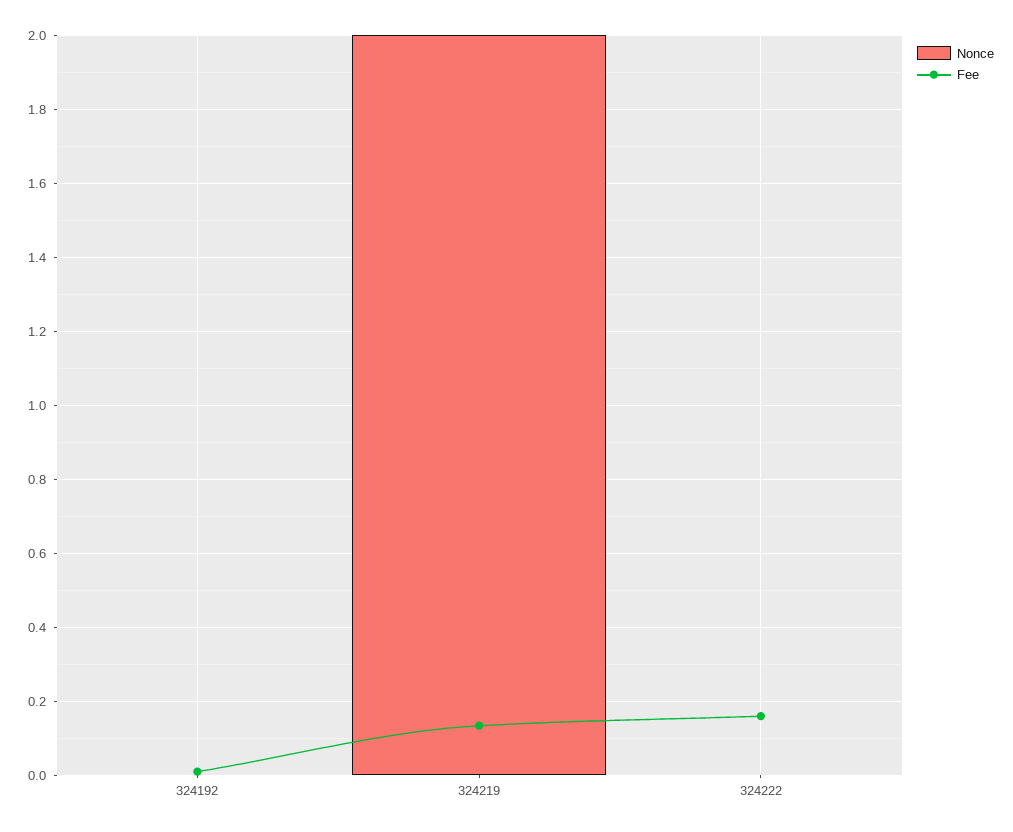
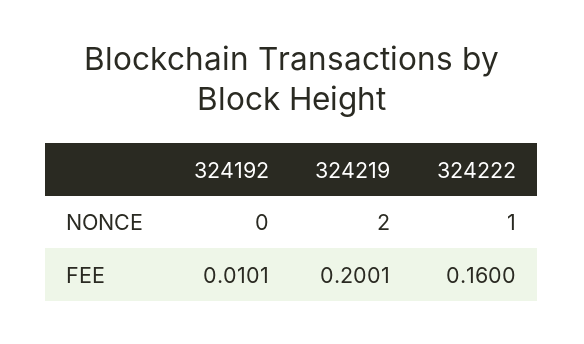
  {
    "Nonce": {
      "324192": 0,
      "324219": 2,
-     "324222": 0
+     "324222": 1
    },
    "Fee": {
      "324192": 0.0101,
-     "324219": 0.14,
+     "324219": 0.2001,
      "324222": 0.16
    }
  }

